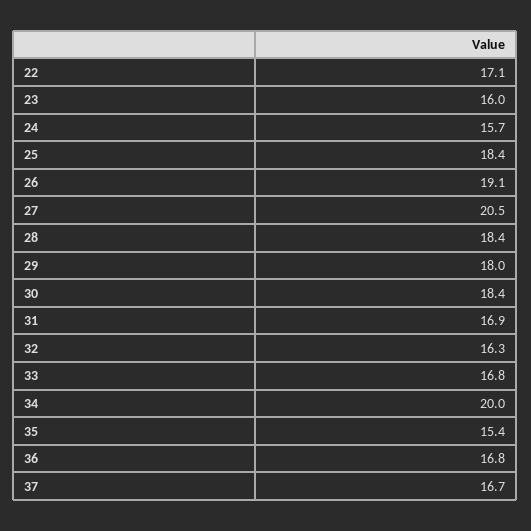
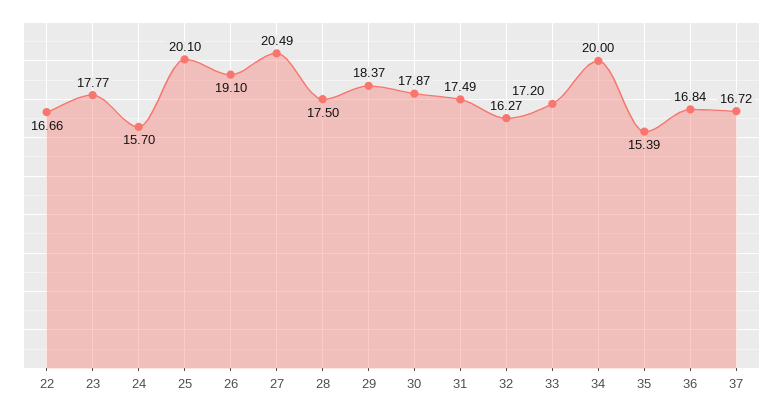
  {
-   "22": 17.1,
+   "22": 16.66,
-   "23": 16,
+   "23": 17.77,
    "24": 15.7,
-   "25": 18.4,
+   "25": 20.1,
    "26": 19.1,
    "27": 20.49,
-   "28": 18.4,
+   "28": 17.5,
-   "29": 18,
+   "29": 18.37,
-   "30": 18.4,
+   "30": 17.87,
-   "31": 16.9,
+   "31": 17.49,
    "32": 16.27,
-   "33": 16.8,
+   "33": 17.2,
    "34": 20,
    "35": 15.39,
    "36": 16.84,
    "37": 16.72
  }

